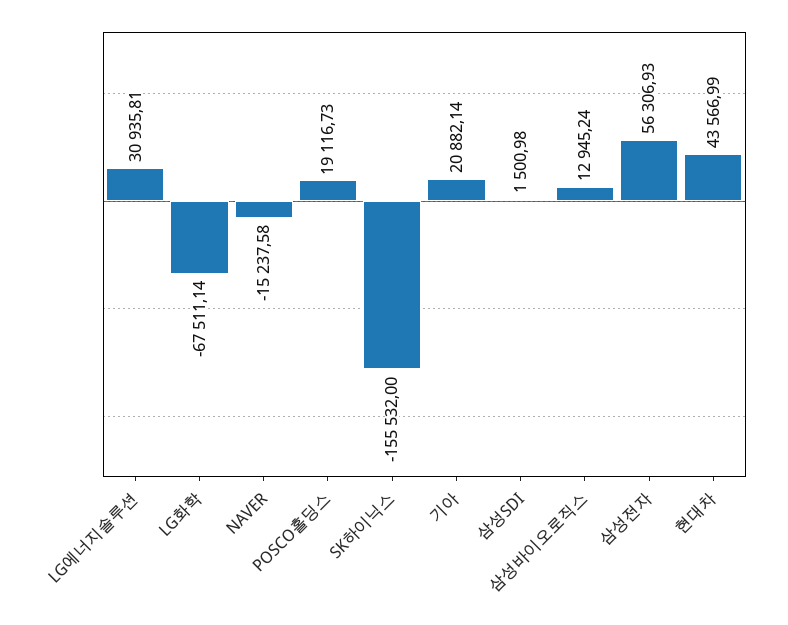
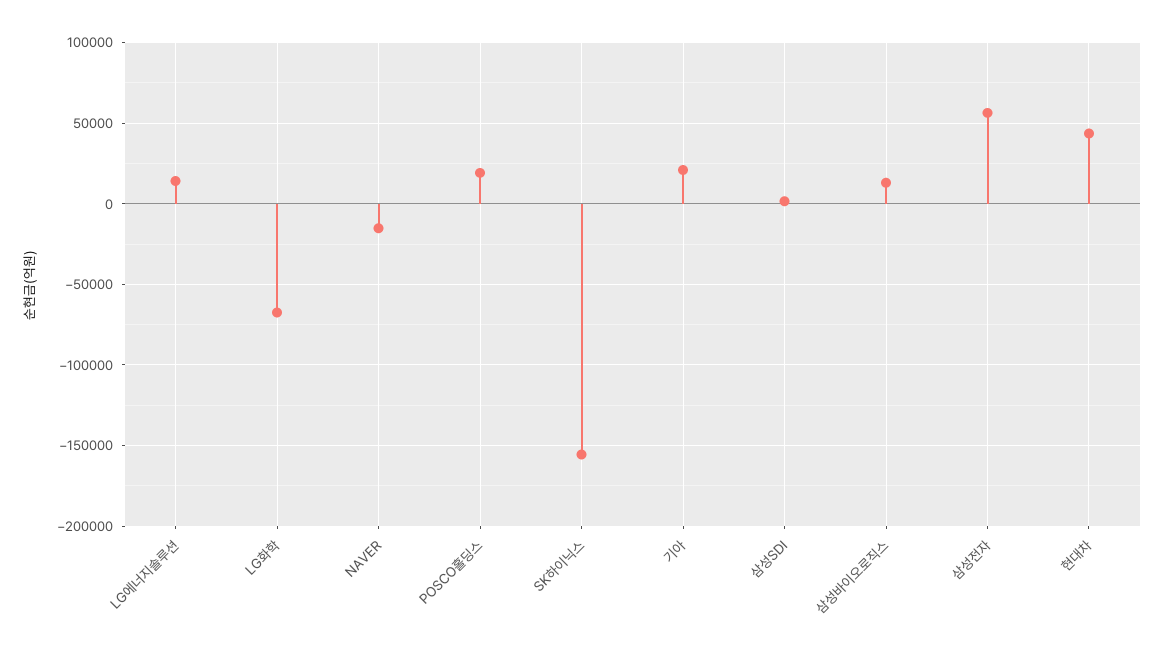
  {
-   "LG에너지솔루션": 30935.81,
+   "LG에너지솔루션": 15000,
    "LG화학": -67511.14,
    "NAVER": -15237.58,
    "POSCO홀딩스": 19116.73,
    "SK하이닉스": -155532,
    "기아": 20882.14,
    "삼성SDI": 1500.98,
    "삼성바이오로직스": 12945.24,
    "삼성전자": 56306.93,
    "현대차": 43566.99
  }

